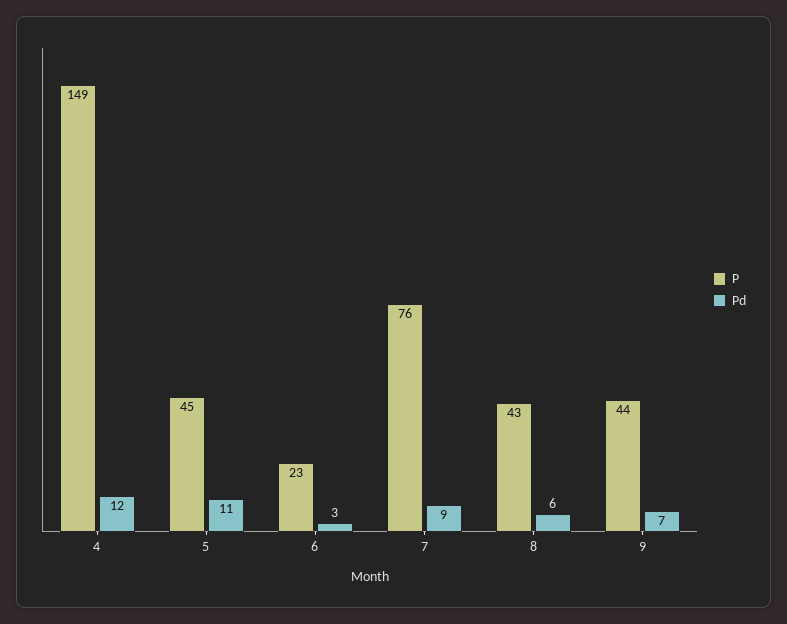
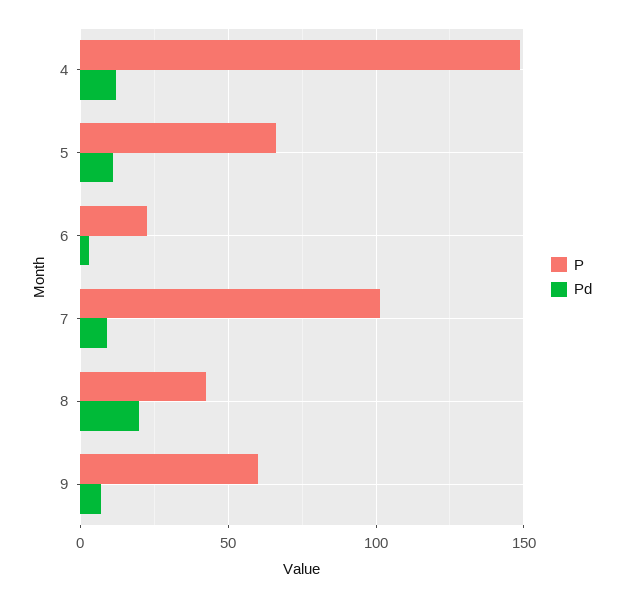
  {
    "P": {
      "4": 149,
-     "5": 45,
+     "5": 65,
      "6": 23,
-     "7": 76,
+     "7": 100,
      "8": 43,
-     "9": 44
+     "9": 60
    },
    "Pd": {
      "4": 12,
      "5": 11,
      "6": 3,
      "7": 9,
-     "8": 6,
+     "8": 20,
      "9": 7
    }
  }

